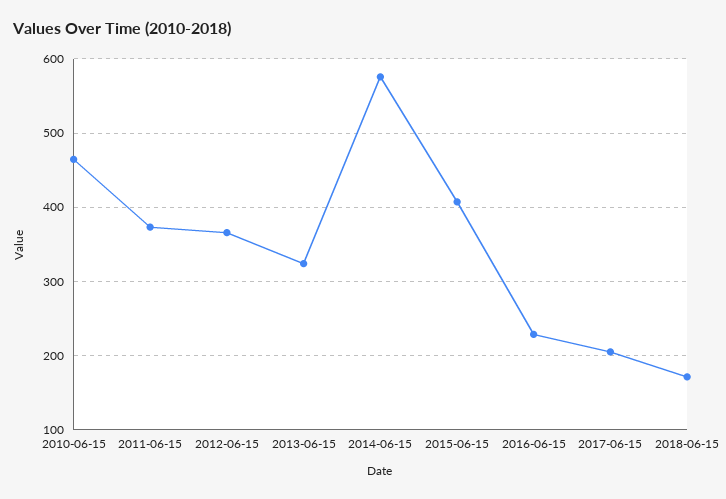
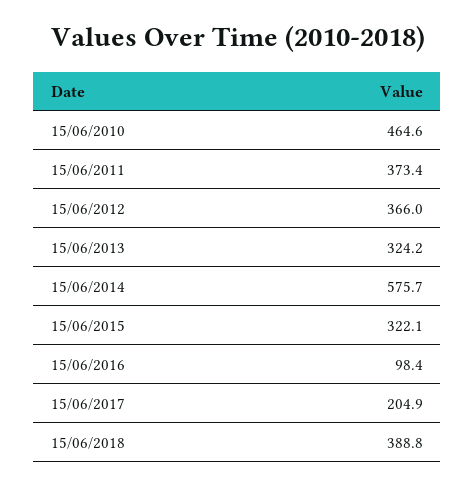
  {
    "2010-06-15": 464.6,
    "2011-06-15": 373.4,
    "2012-06-15": 366,
    "2013-06-15": 324.2,
    "2014-06-15": 575.7,
-   "2015-06-15": 410,
+   "2015-06-15": 322.1,
-   "2016-06-15": 230,
+   "2016-06-15": 98.4,
    "2017-06-15": 204.9,
-   "2018-06-15": 170
+   "2018-06-15": 388.8
  }

